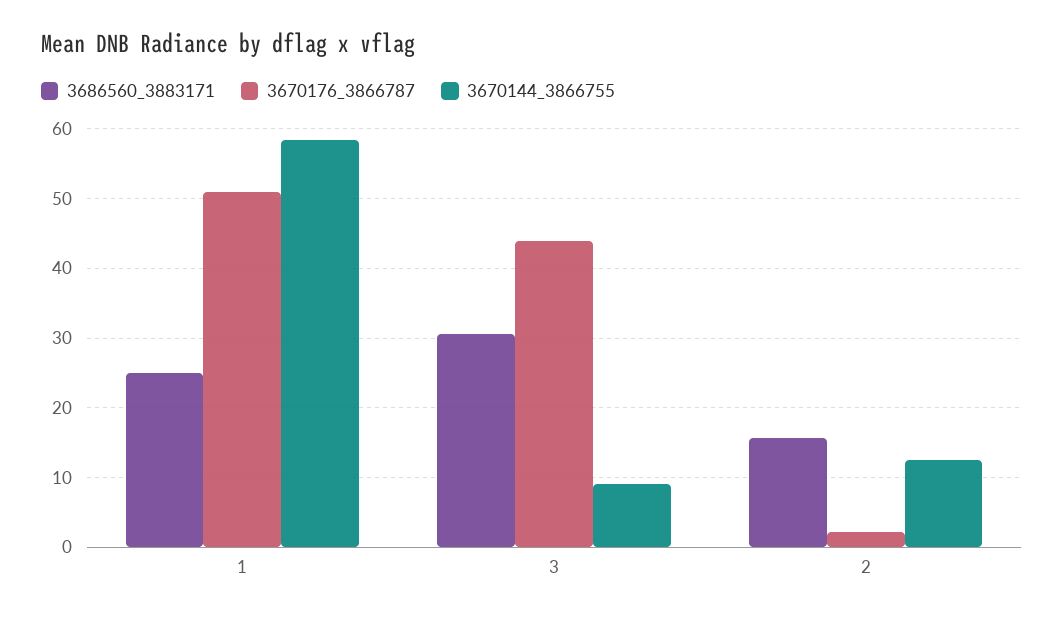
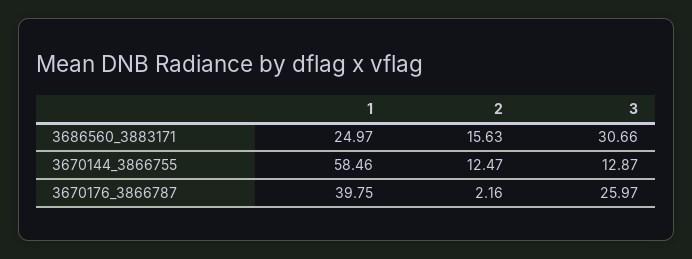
  {
    "3686560_3883171": {
      "1": 24.97,
      "3": 30.66,
      "2": 15.63
    },
    "3670176_3866787": {
-     "1": 51,
+     "1": 39.75,
-     "3": 44,
+     "3": 25.97,
      "2": 2.16
    },
    "3670144_3866755": {
      "1": 58.46,
-     "3": 9,
+     "3": 12.87,
      "2": 12.47
    }
  }

